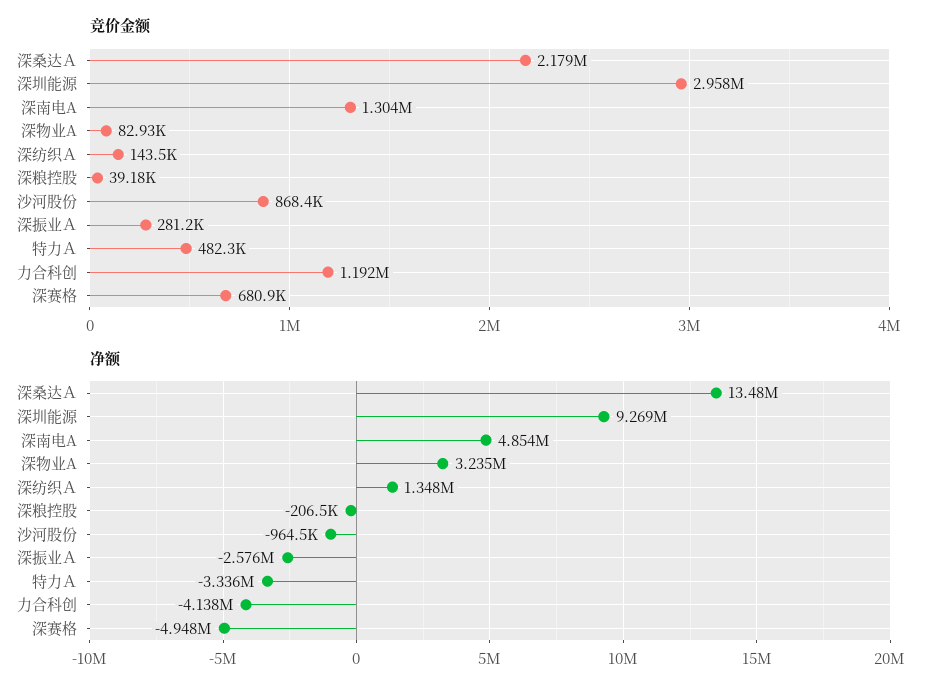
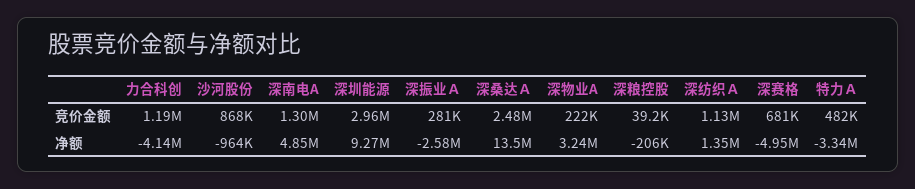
  {
    "竞价金额": {
-     "深桑达Ａ": 2179000,
+     "深桑达Ａ": 2480000,
      "深圳能源": 2958000,
      "深南电A": 1304000,
-     "深物业A": 82930,
+     "深物业A": 222000,
-     "深纺织Ａ": 143500,
+     "深纺织Ａ": 1130000,
      "深粮控股": 39180,
      "沙河股份": 868400,
      "深振业Ａ": 281200,
      "特力Ａ": 482300,
      "力合科创": 1192000,
      "深赛格": 680900
    },
    "净额": {
      "深桑达Ａ": 13480000,
      "深圳能源": 9269000,
      "深南电A": 4854000,
      "深物业A": 3235000,
      "深纺织Ａ": 1348000,
      "深粮控股": -206500,
      "沙河股份": -964500,
      "深振业Ａ": -2576000,
      "特力Ａ": -3336000,
      "力合科创": -4138000,
      "深赛格": -4948000
    }
  }

